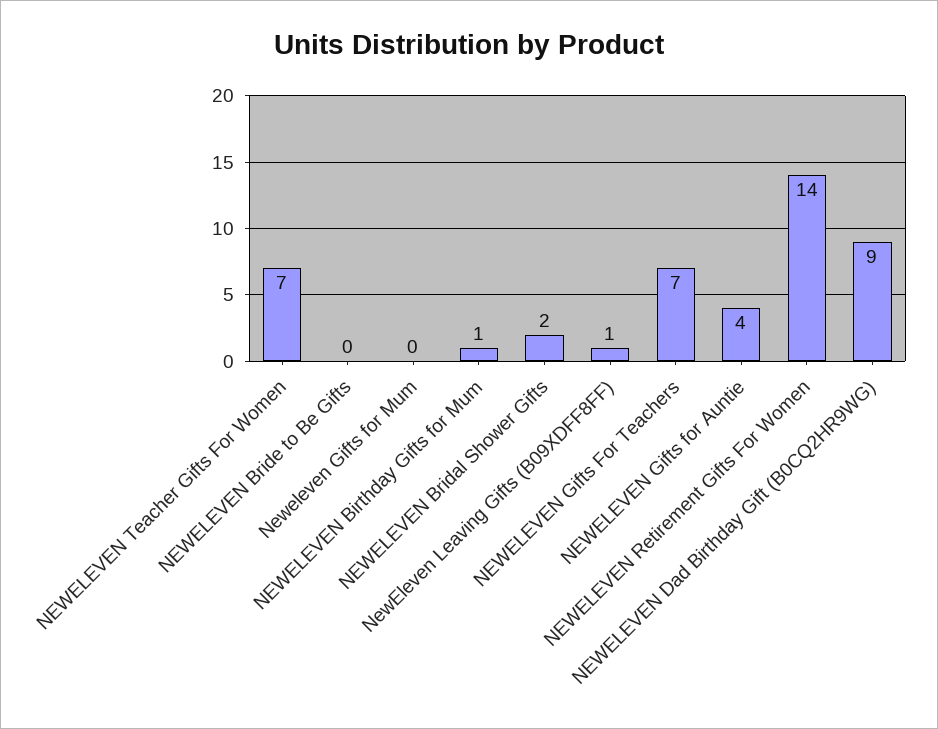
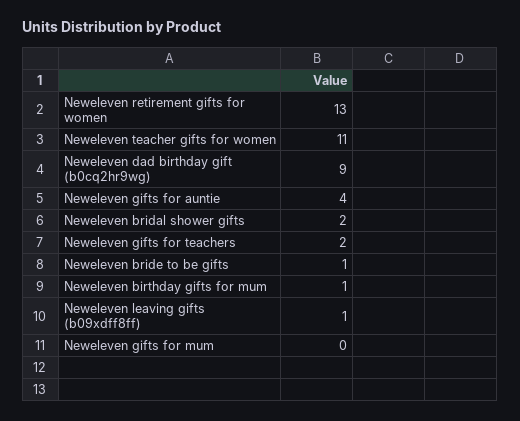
  {
-   "NEWELEVEN Teacher Gifts For Women": 7,
+   "NEWELEVEN Teacher Gifts For Women": 11,
-   "NEWELEVEN Bride to Be Gifts": 0,
+   "NEWELEVEN Bride to Be Gifts": 1,
    "Neweleven Gifts for Mum": 0,
    "NEWELEVEN Birthday Gifts for Mum": 1,
    "NEWELEVEN Bridal Shower Gifts": 2,
    "NewEleven Leaving Gifts (B09XDFF8FF)": 1,
-   "NEWELEVEN Gifts For Teachers": 7,
+   "NEWELEVEN Gifts For Teachers": 2,
    "NEWELEVEN Gifts for Auntie": 4,
-   "NEWELEVEN Retirement Gifts For Women": 14,
+   "NEWELEVEN Retirement Gifts For Women": 13,
    "NEWELEVEN Dad Birthday Gift (B0CQ2HR9WG)": 9
  }

